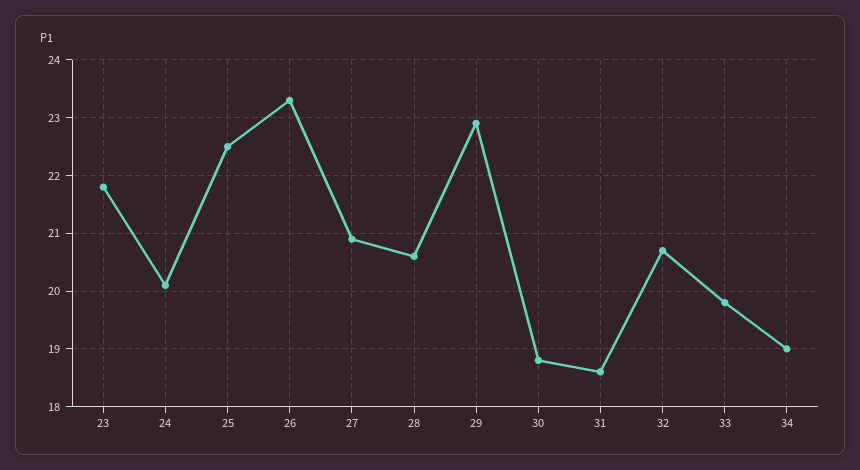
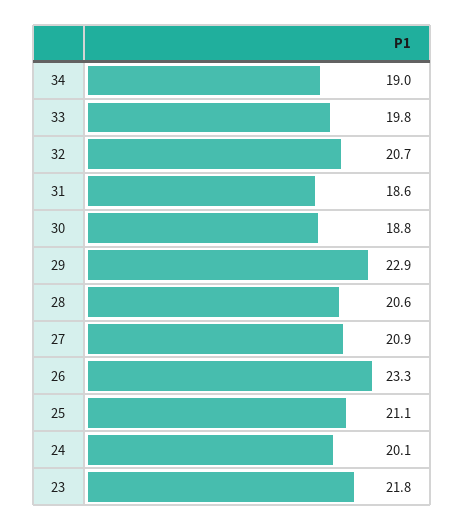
  {
    "23": 21.8,
    "24": 20.1,
-   "25": 22.5,
+   "25": 21.1,
    "26": 23.3,
    "27": 20.9,
    "28": 20.6,
    "29": 22.9,
    "30": 18.8,
    "31": 18.6,
    "32": 20.7,
    "33": 19.8,
    "34": 19
  }

